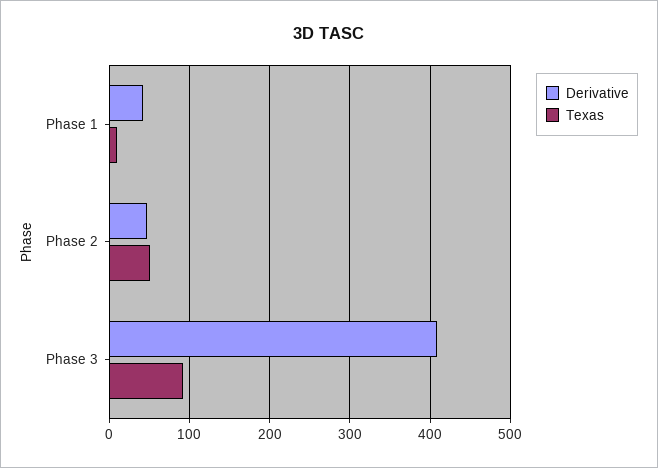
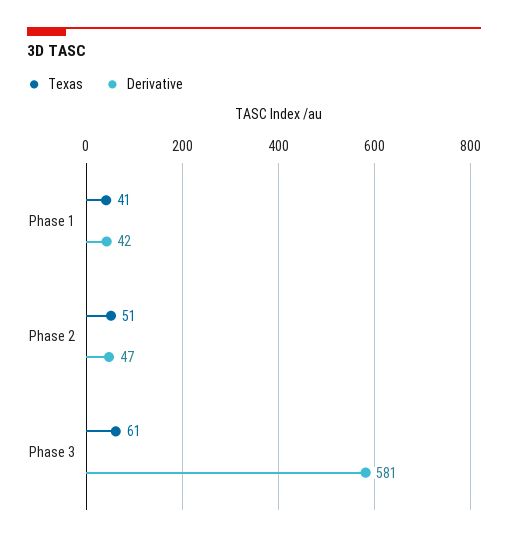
  {
    "Derivative": {
      "Phase 1": 42,
      "Phase 2": 47,
-     "Phase 3": 410
+     "Phase 3": 581
    },
    "Texas": {
-     "Phase 1": 10,
+     "Phase 1": 41,
      "Phase 2": 51,
-     "Phase 3": 90
+     "Phase 3": 61
    }
  }

